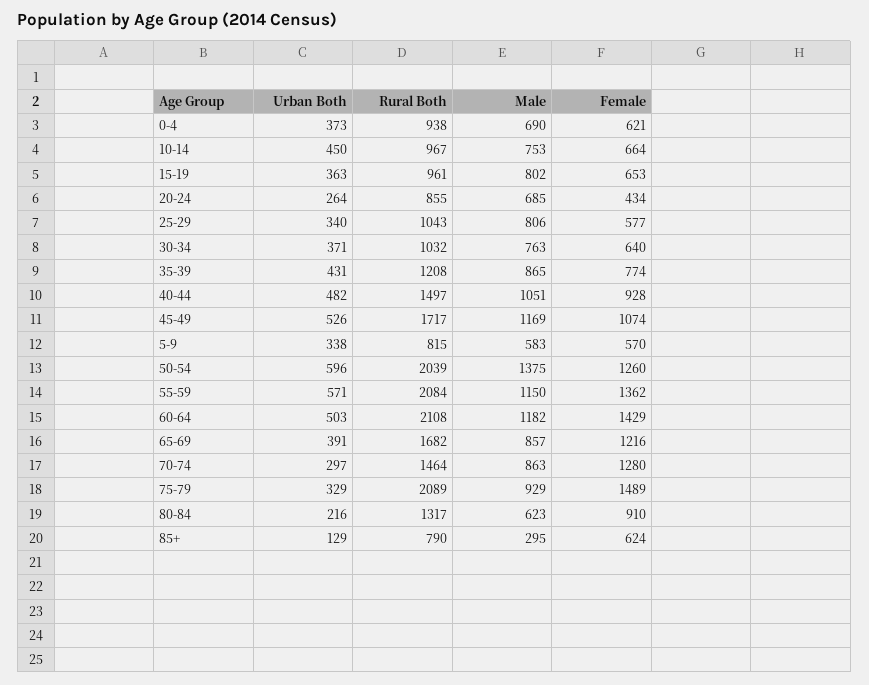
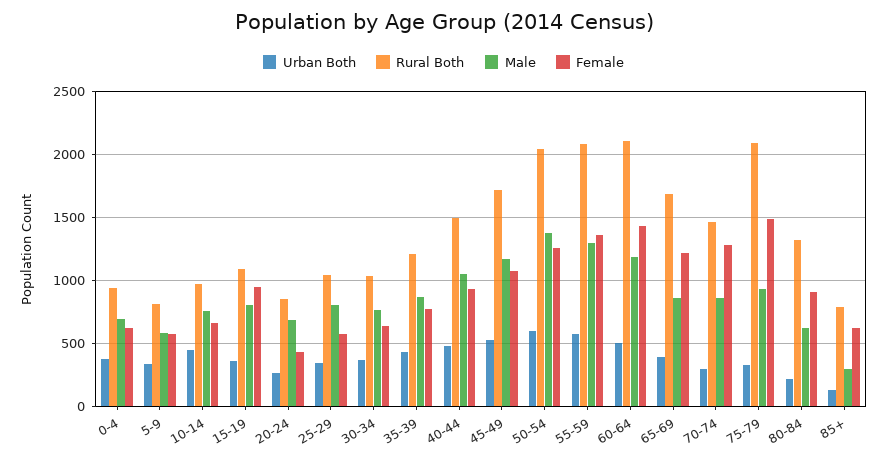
  {
    "Urban Both": {
      "0-4": 373,
      "10-14": 450,
      "15-19": 363,
      "20-24": 264,
      "25-29": 340,
      "30-34": 371,
      "35-39": 431,
      "40-44": 482,
      "45-49": 526,
      "5-9": 338,
      "50-54": 596,
      "55-59": 571,
      "60-64": 503,
      "65-69": 391,
      "70-74": 297,
      "75-79": 329,
      "80-84": 216,
      "85+": 129
    },
    "Rural Both": {
      "0-4": 938,
      "10-14": 967,
-     "15-19": 961,
+     "15-19": 1100,
      "20-24": 855,
      "25-29": 1043,
      "30-34": 1032,
      "35-39": 1208,
      "40-44": 1497,
      "45-49": 1717,
      "5-9": 815,
      "50-54": 2039,
      "55-59": 2084,
      "60-64": 2108,
      "65-69": 1682,
      "70-74": 1464,
      "75-79": 2089,
      "80-84": 1317,
      "85+": 790
    },
    "Male": {
      "0-4": 690,
      "10-14": 753,
      "15-19": 802,
      "20-24": 685,
      "25-29": 806,
      "30-34": 763,
      "35-39": 865,
      "40-44": 1051,
      "45-49": 1169,
      "5-9": 583,
      "50-54": 1375,
-     "55-59": 1150,
+     "55-59": 1300,
      "60-64": 1182,
      "65-69": 857,
      "70-74": 863,
      "75-79": 929,
      "80-84": 623,
      "85+": 295
    },
    "Female": {
      "0-4": 621,
      "10-14": 664,
-     "15-19": 653,
+     "15-19": 950,
      "20-24": 434,
      "25-29": 577,
      "30-34": 640,
      "35-39": 774,
      "40-44": 928,
      "45-49": 1074,
      "5-9": 570,
      "50-54": 1260,
      "55-59": 1362,
      "60-64": 1429,
      "65-69": 1216,
      "70-74": 1280,
      "75-79": 1489,
      "80-84": 910,
      "85+": 624
    }
  }

